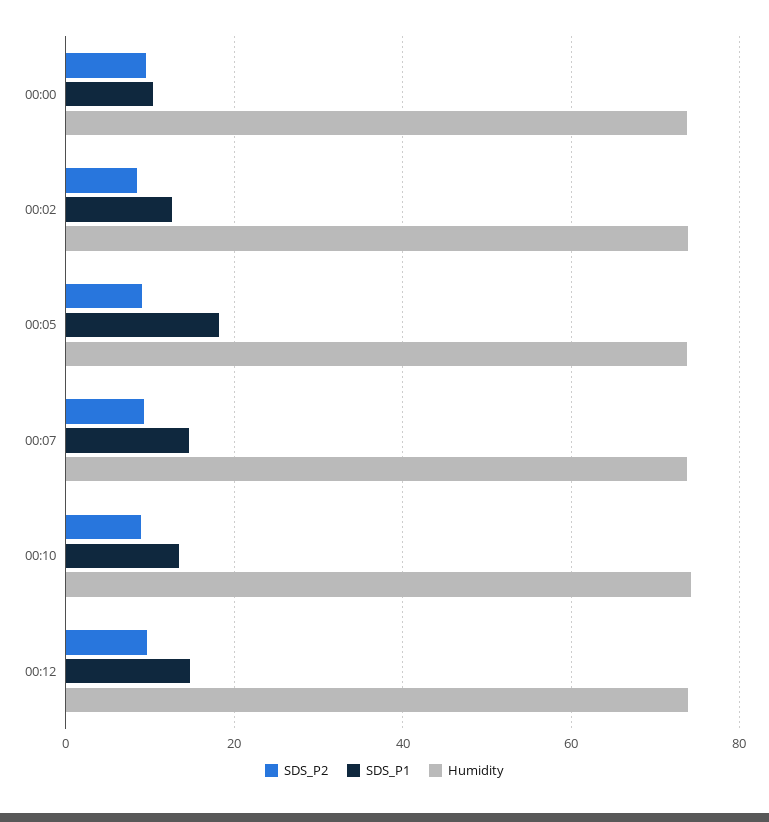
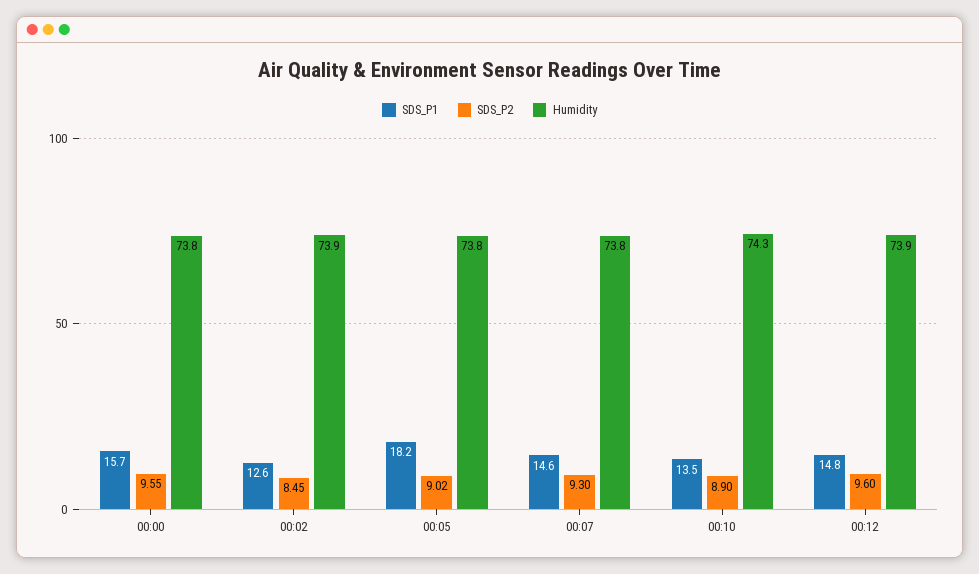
  {
    "SDS_P2": {
      "00:00": 9.55,
      "00:02": 8.45,
      "00:05": 9.02,
      "00:07": 9.3,
      "00:10": 8.9,
      "00:12": 9.6
    },
    "SDS_P1": {
-     "00:00": 10,
+     "00:00": 15.7,
      "00:02": 12.6,
      "00:05": 18.2,
      "00:07": 14.6,
      "00:10": 13.5,
      "00:12": 14.8
    },
    "Humidity": {
      "00:00": 73.8,
      "00:02": 73.9,
      "00:05": 73.8,
      "00:07": 73.8,
      "00:10": 74.3,
      "00:12": 73.9
    }
  }

